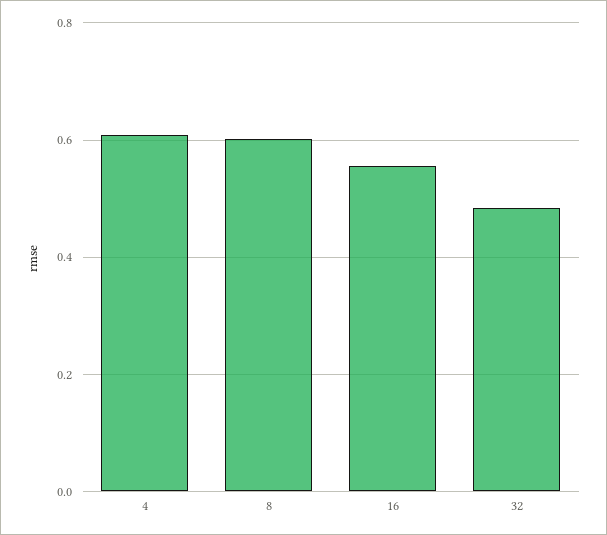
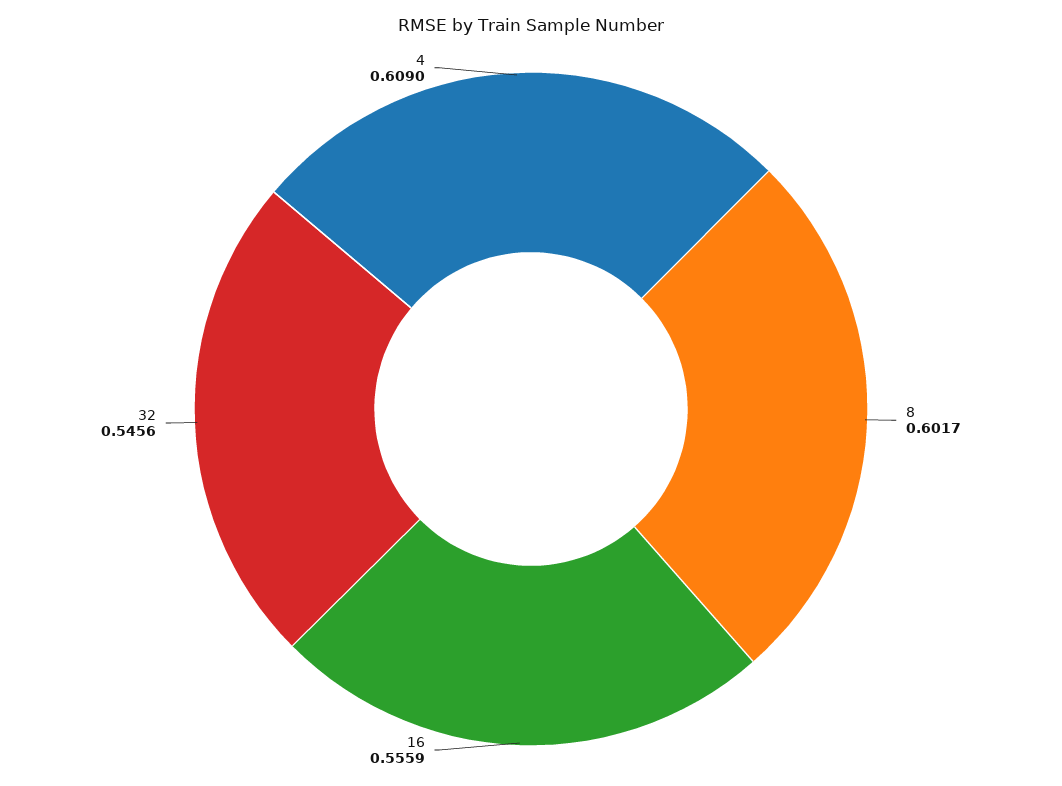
  {
    "4": 0.609,
    "8": 0.6017,
    "16": 0.5559,
-   "32": 0.48
+   "32": 0.5456
  }

